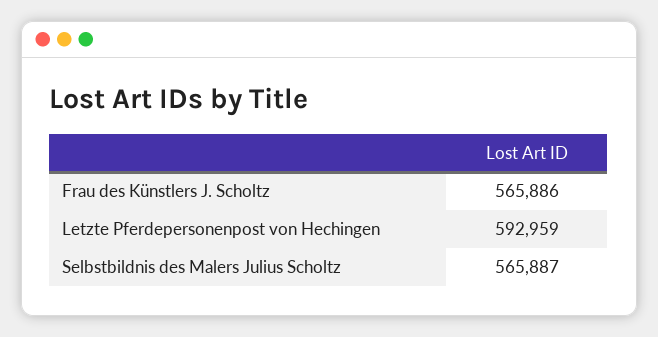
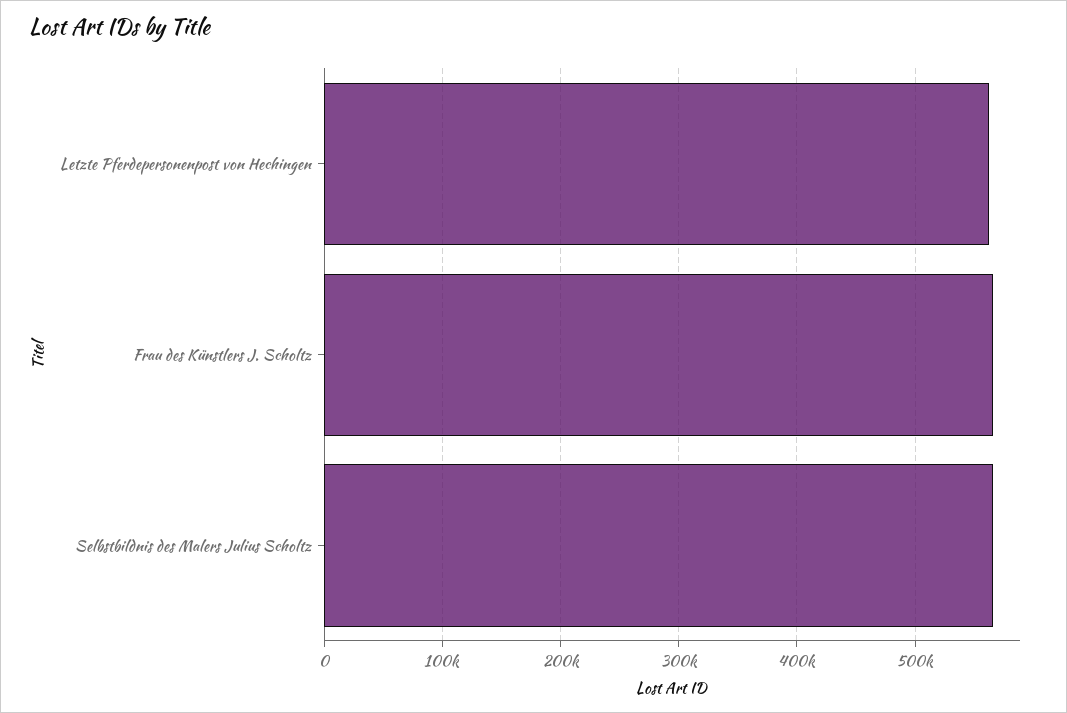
  {
    "Frau des Künstlers J. Scholtz": 565886,
-   "Letzte Pferdepersonenpost von Hechingen": 592959,
+   "Letzte Pferdepersonenpost von Hechingen": 560000,
    "Selbstbildnis des Malers Julius Scholtz": 565887
  }

